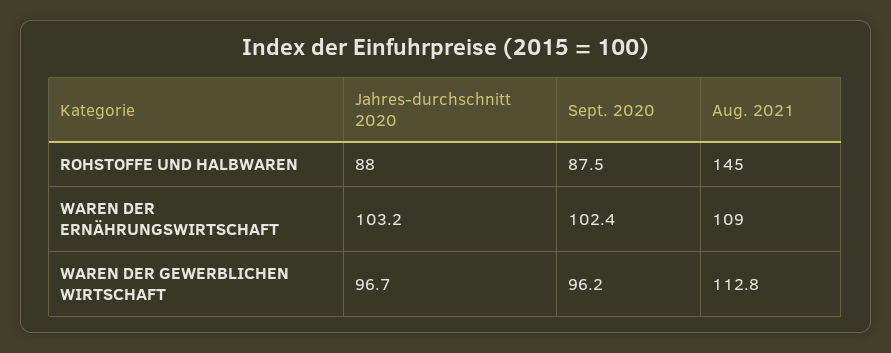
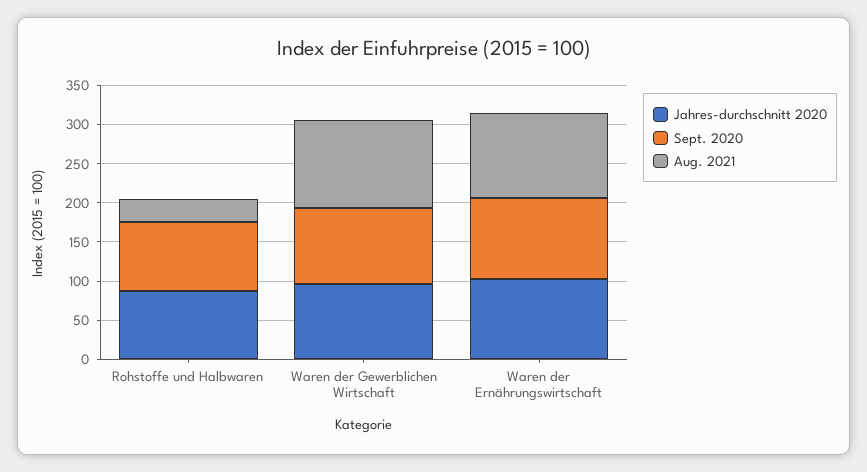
  {
    "Jahres-durchschnitt 2020": {
      "ROHSTOFFE UND HALBWAREN": 88,
      "WAREN DER ERNÄHRUNGSWIRTSCHAFT": 103.2,
      "WAREN DER GEWERBLICHEN WIRTSCHAFT": 96.7
    },
    "Sept. 2020": {
      "ROHSTOFFE UND HALBWAREN": 87.5,
      "WAREN DER ERNÄHRUNGSWIRTSCHAFT": 102.4,
      "WAREN DER GEWERBLICHEN WIRTSCHAFT": 96.2
    },
    "Aug. 2021": {
-     "ROHSTOFFE UND HALBWAREN": 145,
+     "ROHSTOFFE UND HALBWAREN": 25,
      "WAREN DER ERNÄHRUNGSWIRTSCHAFT": 109,
      "WAREN DER GEWERBLICHEN WIRTSCHAFT": 112.8
    }
  }

